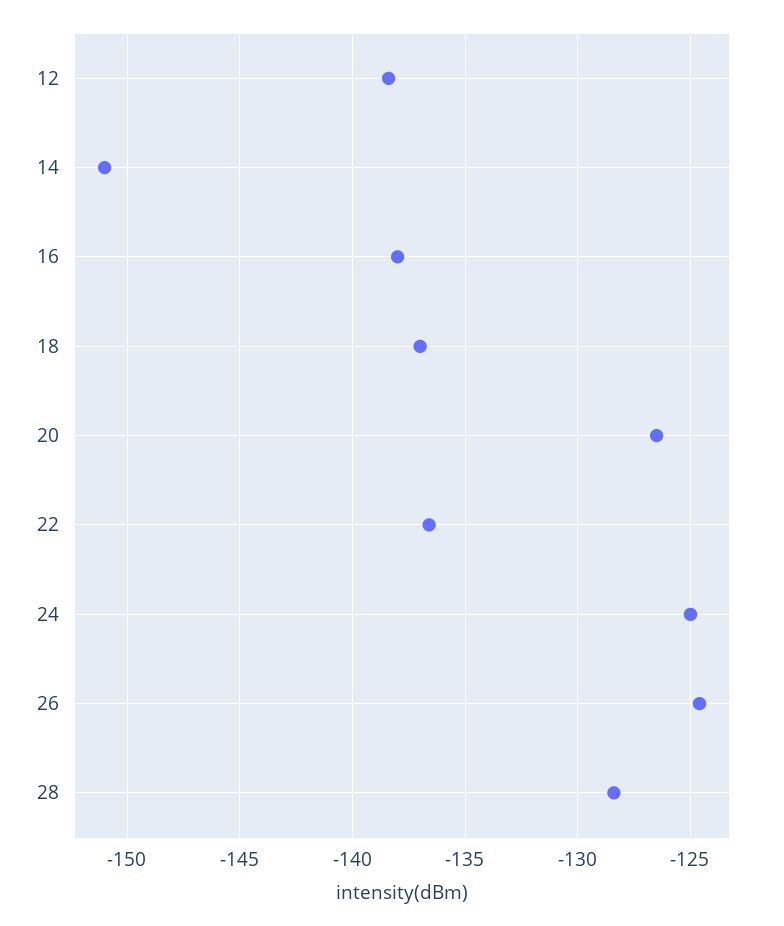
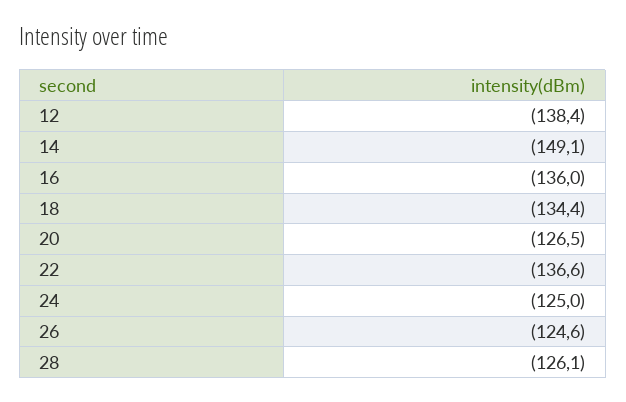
  {
    "12": -138.4,
-   "14": -151,
+   "14": -149.1,
-   "16": -138,
+   "16": -136,
-   "18": -137,
+   "18": -134.4,
    "20": -126.5,
    "22": -136.6,
    "24": -125,
    "26": -124.6,
-   "28": -128.5
+   "28": -126.1
  }

